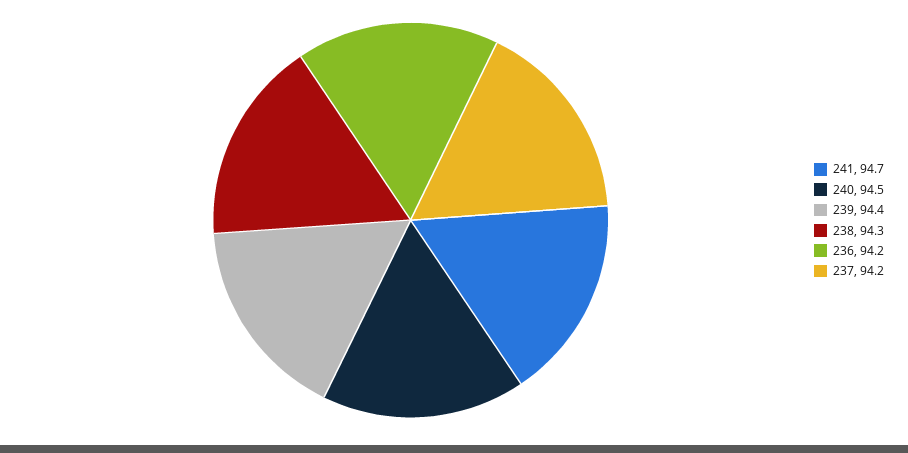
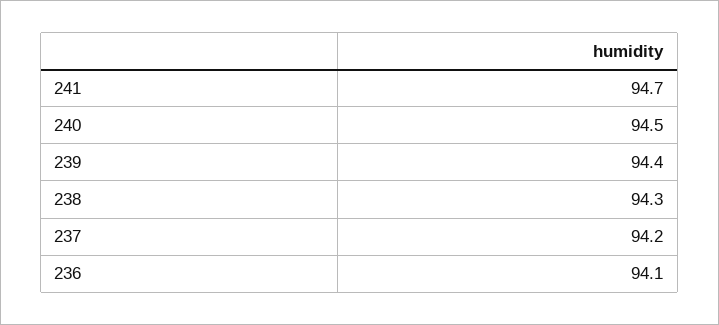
  {
    "241": 94.7,
    "240": 94.5,
    "239": 94.4,
    "238": 94.3,
-   "236": 94.2,
+   "236": 94.1,
    "237": 94.2
  }

